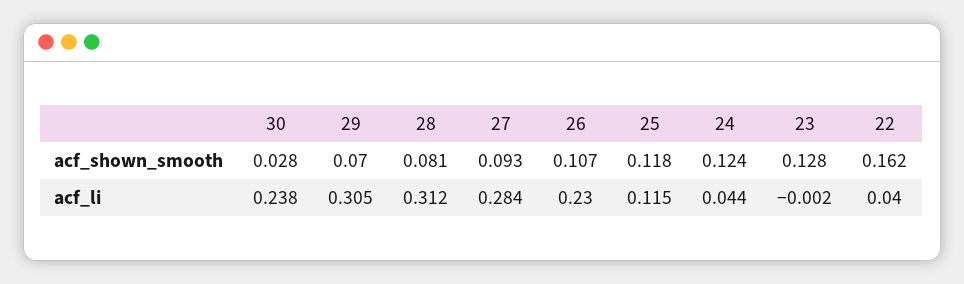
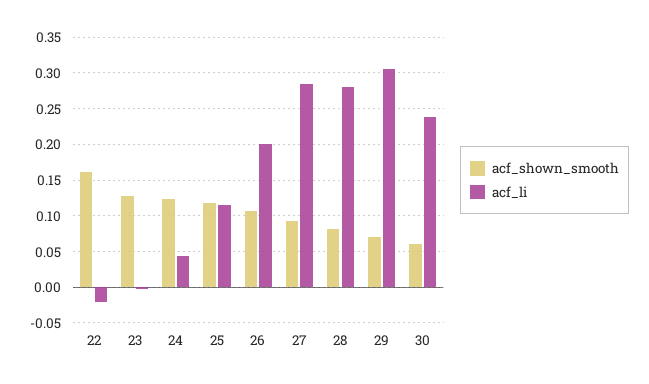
  {
    "acf_shown_smooth": {
-     "30": 0.028,
+     "30": 0.06,
      "29": 0.07,
      "28": 0.081,
      "27": 0.093,
      "26": 0.107,
      "25": 0.118,
      "24": 0.124,
      "23": 0.128,
      "22": 0.162
    },
    "acf_li": {
      "30": 0.238,
      "29": 0.305,
-     "28": 0.312,
+     "28": 0.28,
      "27": 0.284,
-     "26": 0.23,
+     "26": 0.2,
      "25": 0.115,
      "24": 0.044,
      "23": -0.002,
-     "22": 0.04
+     "22": -0.02
    }
  }

